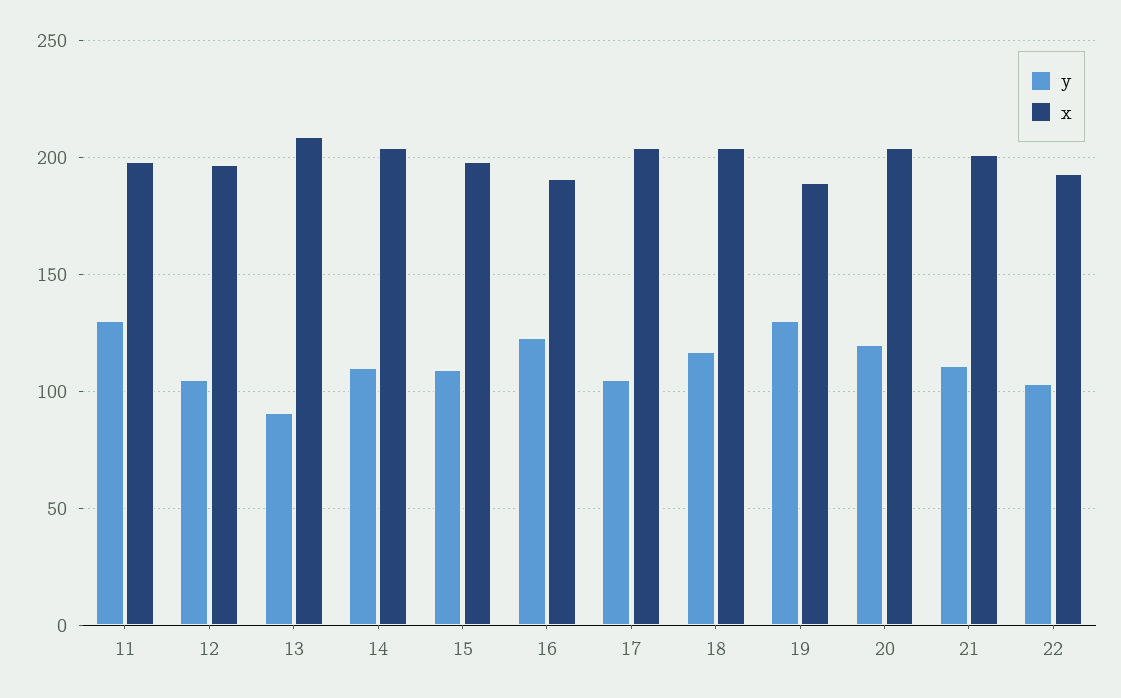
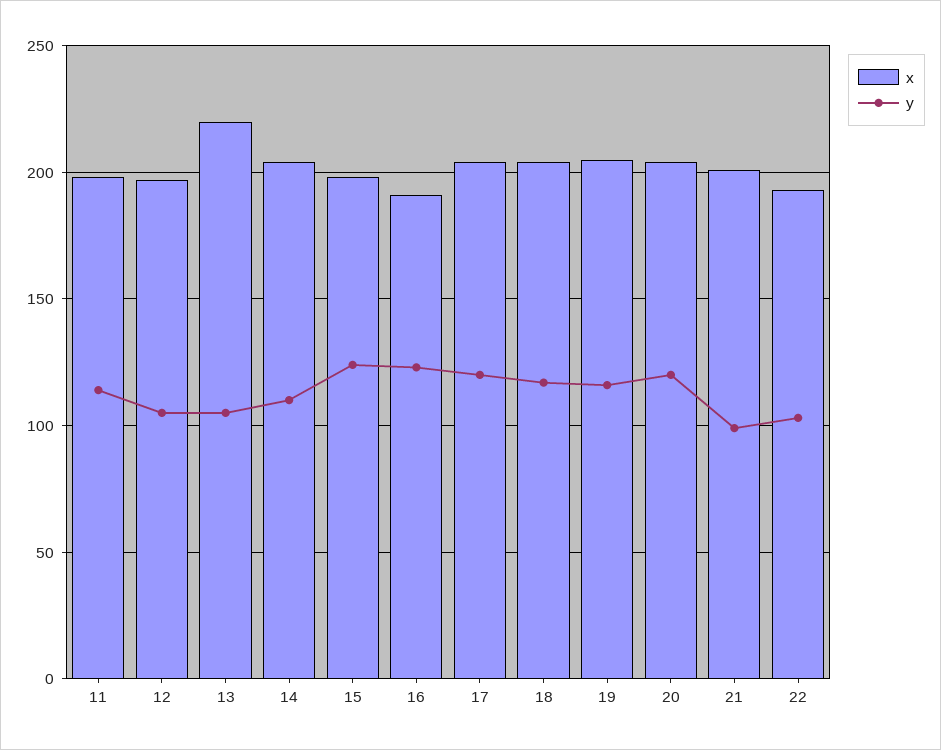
  {
    "y": {
-     "11": 130,
+     "11": 115,
      "12": 105,
-     "13": 90,
+     "13": 105,
      "14": 110,
-     "15": 110,
+     "15": 125,
      "16": 125,
-     "17": 105,
+     "17": 120,
      "18": 115,
-     "19": 130,
+     "19": 115,
      "20": 120,
-     "21": 110,
+     "21": 100,
      "22": 105
    },
    "x": {
      "11": 200,
      "12": 195,
-     "13": 210,
+     "13": 220,
      "14": 205,
      "15": 200,
      "16": 190,
      "17": 205,
      "18": 205,
-     "19": 190,
+     "19": 205,
      "20": 205,
      "21": 200,
      "22": 195
    }
  }

